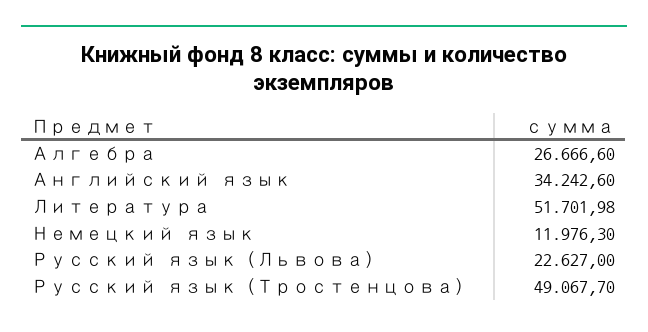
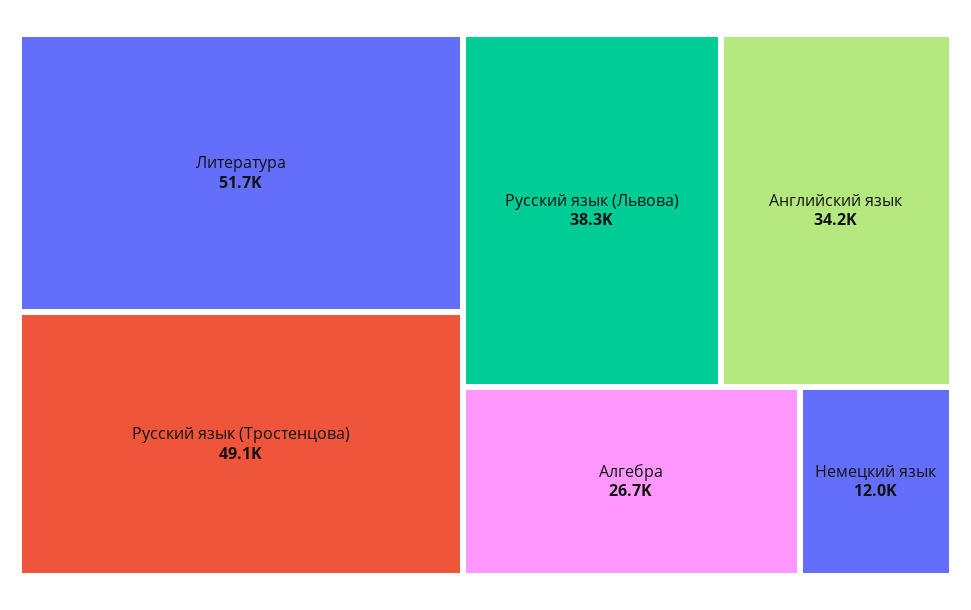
  {
    "Алгебра": 26666.6,
    "Английский язык": 34242.6,
    "Литература": 51701.98,
    "Немецкий язык": 11976.3,
-   "Русский язык (Львова)": 22627,
+   "Русский язык (Львова)": 38300,
    "Русский язык (Тростенцова)": 49067.7
  }

